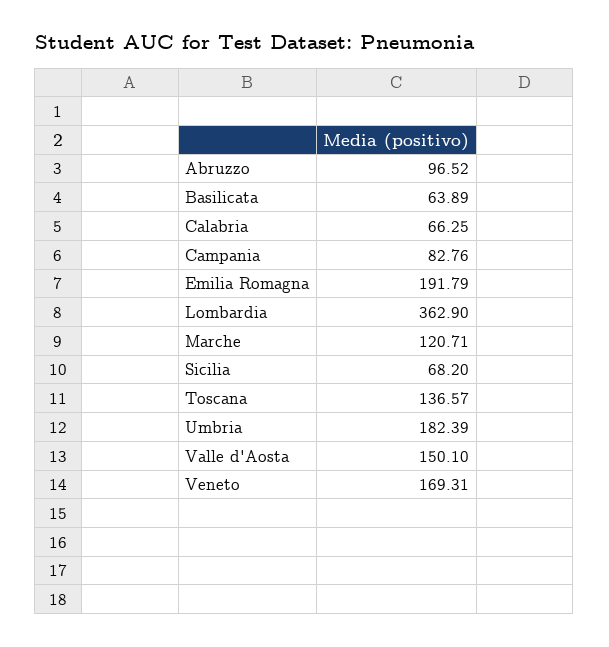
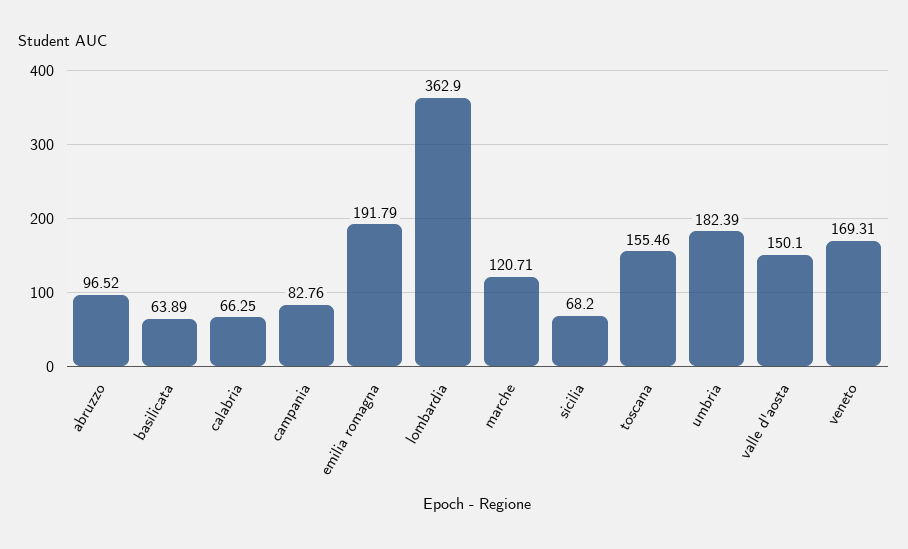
  {
    "Abruzzo": 96.52,
    "Basilicata": 63.89,
    "Calabria": 66.25,
    "Campania": 82.76,
    "Emilia Romagna": 191.79,
    "Lombardia": 362.9,
    "Marche": 120.71,
    "Sicilia": 68.2,
-   "Toscana": 136.57,
+   "Toscana": 155.46,
    "Umbria": 182.39,
    "Valle d'Aosta": 150.1,
    "Veneto": 169.31
  }

